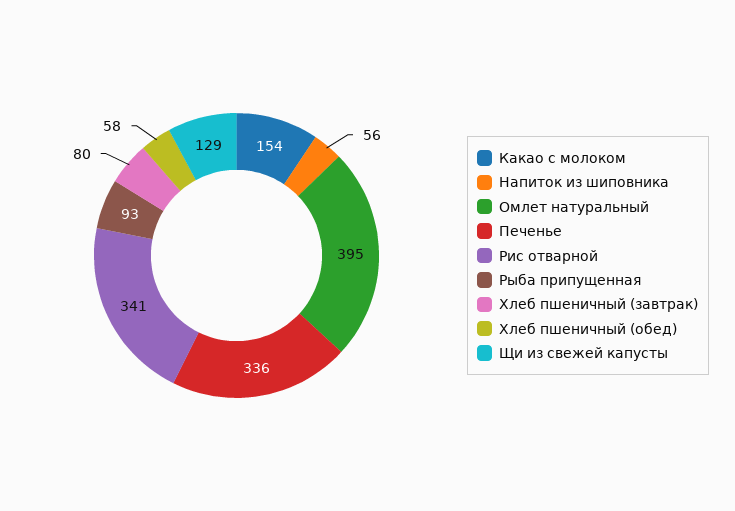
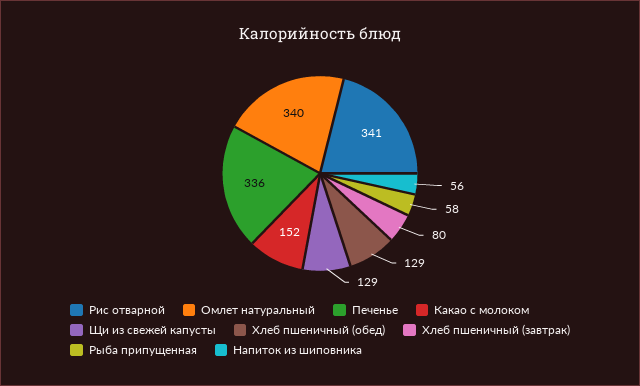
  {
-   "Какао с молоком": 154,
+   "Какао с молоком": 152,
    "Напиток из шиповника": 56,
-   "Омлет натуральный": 395,
+   "Омлет натуральный": 340,
    "Печенье": 336,
    "Рис отварной": 341,
-   "Рыба припущенная": 93,
+   "Рыба припущенная": 58,
    "Хлеб пшеничный (завтрак)": 80,
-   "Хлеб пшеничный (обед)": 58,
+   "Хлеб пшеничный (обед)": 129,
    "Щи из свежей капусты": 129
  }

